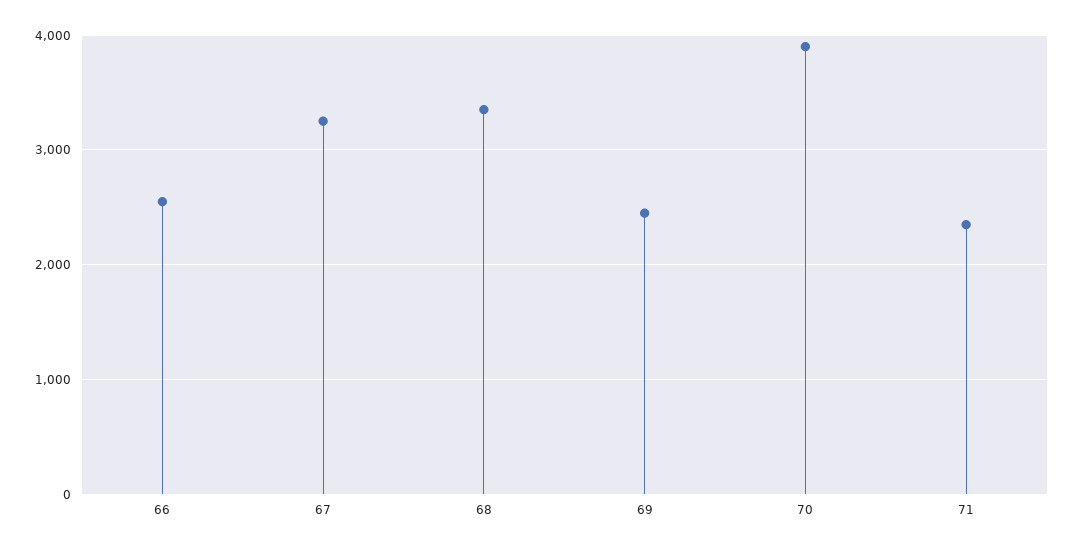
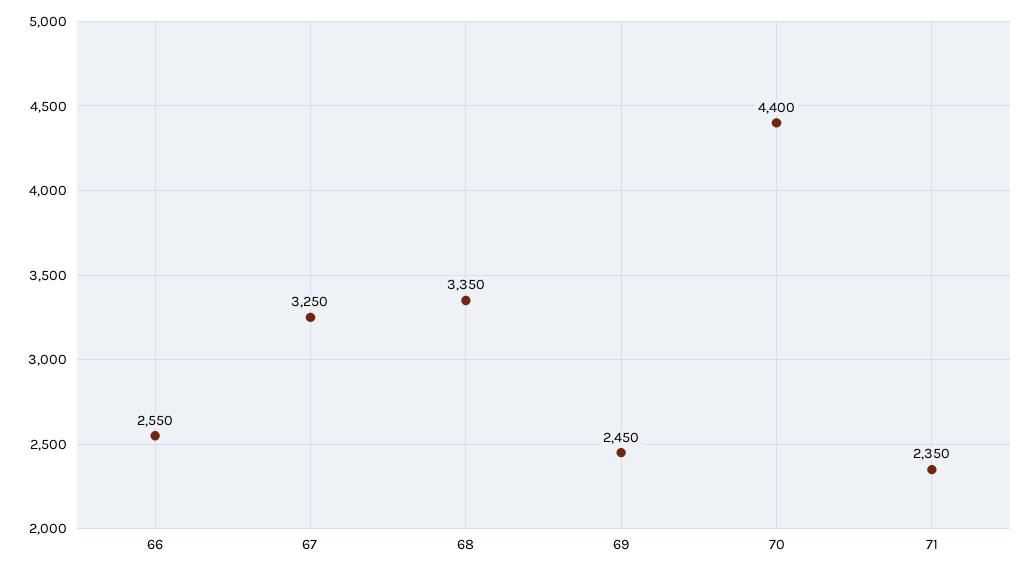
  {
    "66": 2550,
    "67": 3250,
    "68": 3350,
    "69": 2450,
-   "70": 3900,
+   "70": 4400,
    "71": 2350
  }

